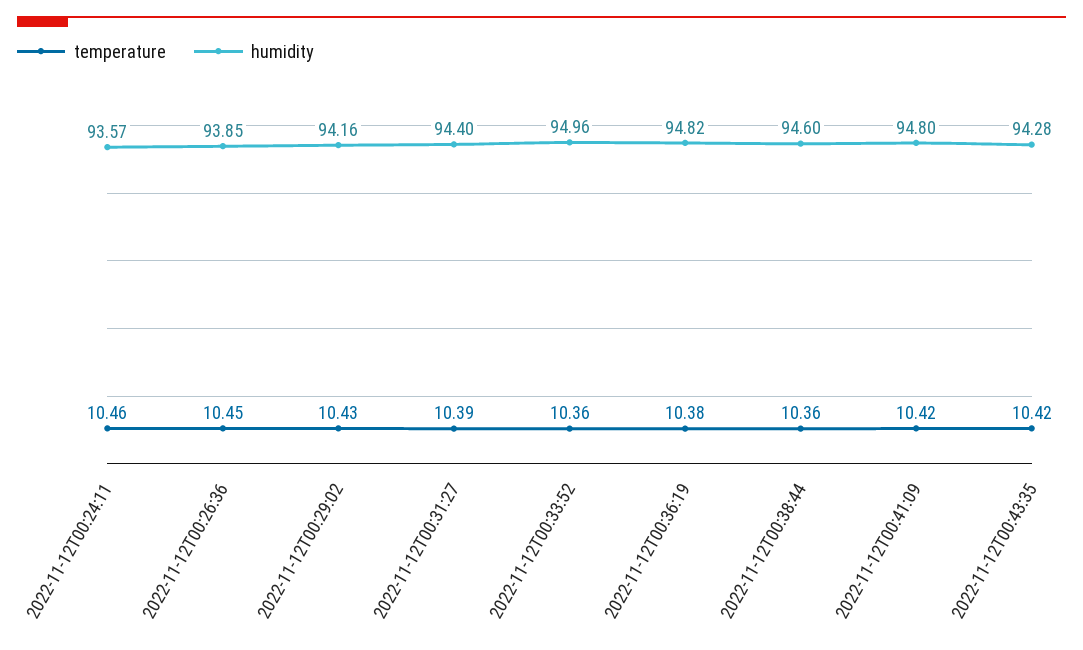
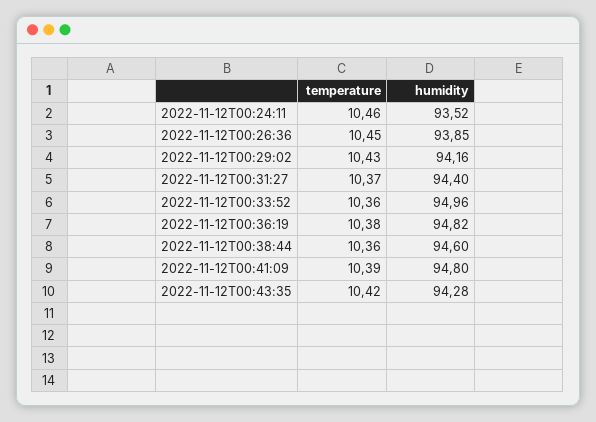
  {
    "temperature": {
      "2022-11-12T00:24:11": 10.46,
      "2022-11-12T00:26:36": 10.45,
      "2022-11-12T00:29:02": 10.43,
-     "2022-11-12T00:31:27": 10.39,
+     "2022-11-12T00:31:27": 10.37,
      "2022-11-12T00:33:52": 10.36,
      "2022-11-12T00:36:19": 10.38,
      "2022-11-12T00:38:44": 10.36,
-     "2022-11-12T00:41:09": 10.42,
+     "2022-11-12T00:41:09": 10.39,
      "2022-11-12T00:43:35": 10.42
    },
    "humidity": {
-     "2022-11-12T00:24:11": 93.57,
+     "2022-11-12T00:24:11": 93.52,
      "2022-11-12T00:26:36": 93.85,
      "2022-11-12T00:29:02": 94.16,
      "2022-11-12T00:31:27": 94.4,
      "2022-11-12T00:33:52": 94.96,
      "2022-11-12T00:36:19": 94.82,
      "2022-11-12T00:38:44": 94.6,
      "2022-11-12T00:41:09": 94.8,
      "2022-11-12T00:43:35": 94.28
    }
  }

